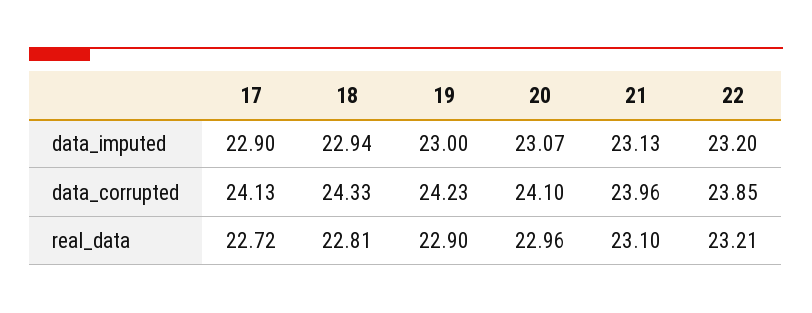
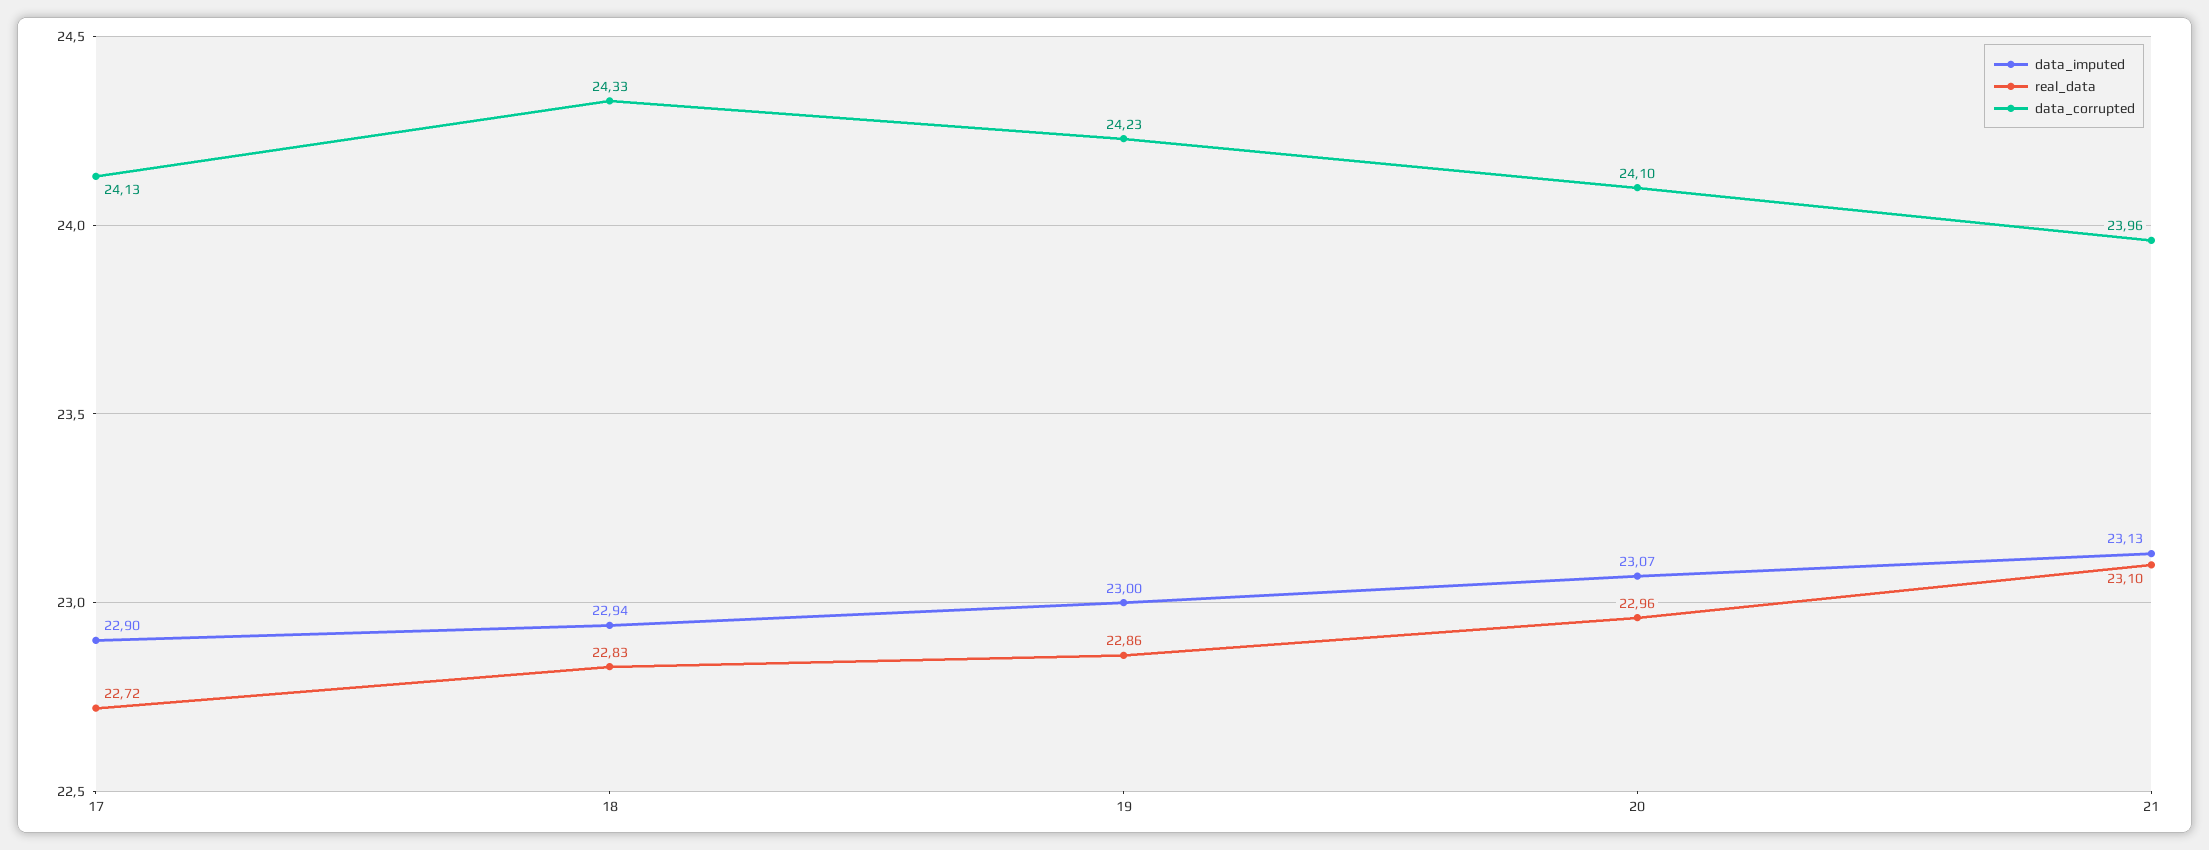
  {
    "data_imputed": {
      "17": 22.9,
      "18": 22.94,
      "19": 23,
      "20": 23.07,
-     "21": 23.13,
+     "21": 23.13
-     "22": 23.2
    },
    "data_corrupted": {
      "17": 24.13,
      "18": 24.33,
      "19": 24.23,
      "20": 24.1,
-     "21": 23.96,
+     "21": 23.96
-     "22": 23.85
    },
    "real_data": {
      "17": 22.72,
-     "18": 22.81,
+     "18": 22.83,
-     "19": 22.9,
+     "19": 22.86,
      "20": 22.96,
-     "21": 23.1,
+     "21": 23.1
-     "22": 23.21
    }
  }

